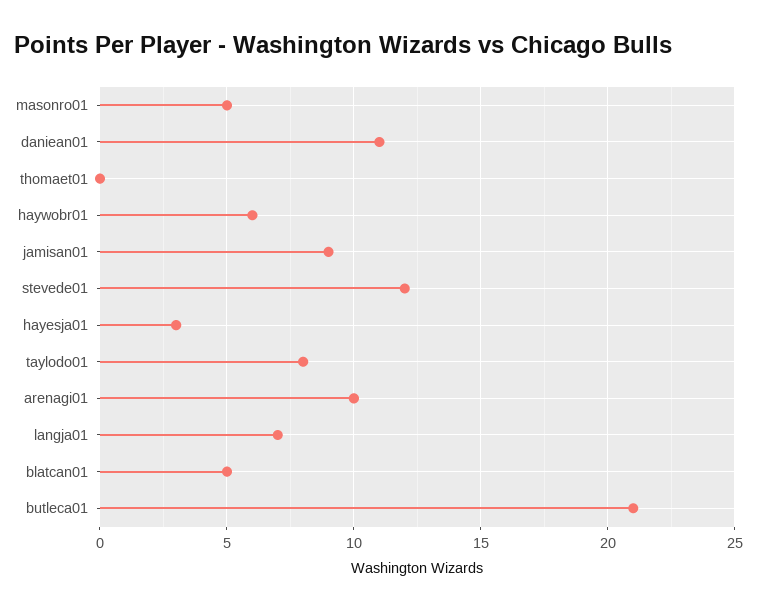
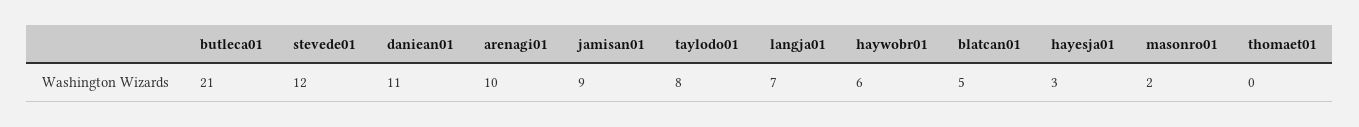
  {
-   "masonro01": 5,
+   "masonro01": 2,
    "daniean01": 11,
    "thomaet01": 0,
    "haywobr01": 6,
    "jamisan01": 9,
    "stevede01": 12,
    "hayesja01": 3,
    "taylodo01": 8,
    "arenagi01": 10,
    "langja01": 7,
    "blatcan01": 5,
    "butleca01": 21
  }

